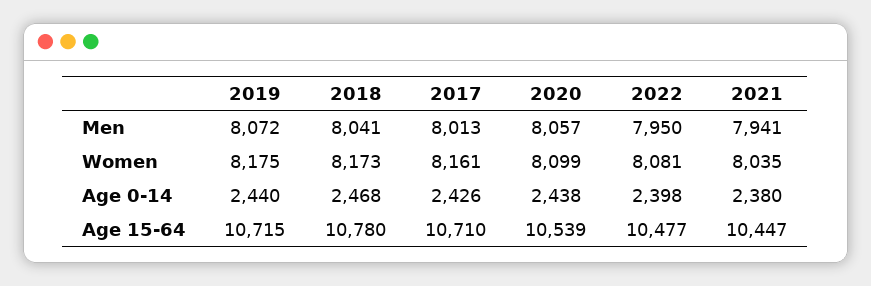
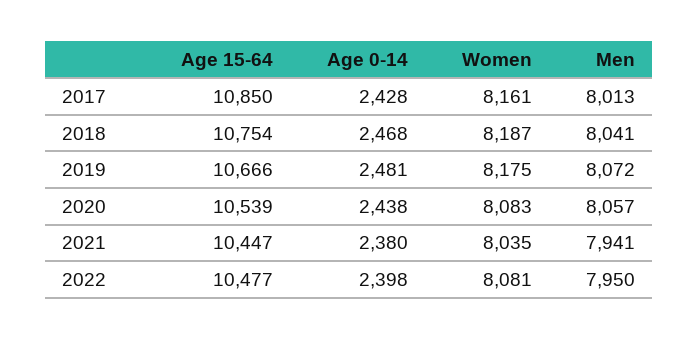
  {
    "2019": {
      "Men": 8072,
      "Women": 8175,
-     "Age 0-14": 2440,
+     "Age 0-14": 2481,
-     "Age 15-64": 10715
+     "Age 15-64": 10666
    },
    "2018": {
      "Men": 8041,
-     "Women": 8173,
+     "Women": 8187,
      "Age 0-14": 2468,
-     "Age 15-64": 10780
+     "Age 15-64": 10754
    },
    "2017": {
      "Men": 8013,
      "Women": 8161,
-     "Age 0-14": 2426,
+     "Age 0-14": 2428,
-     "Age 15-64": 10710
+     "Age 15-64": 10850
    },
    "2020": {
      "Men": 8057,
-     "Women": 8099,
+     "Women": 8083,
      "Age 0-14": 2438,
      "Age 15-64": 10539
    },
    "2022": {
      "Men": 7950,
      "Women": 8081,
      "Age 0-14": 2398,
      "Age 15-64": 10477
    },
    "2021": {
      "Men": 7941,
      "Women": 8035,
      "Age 0-14": 2380,
      "Age 15-64": 10447
    }
  }

